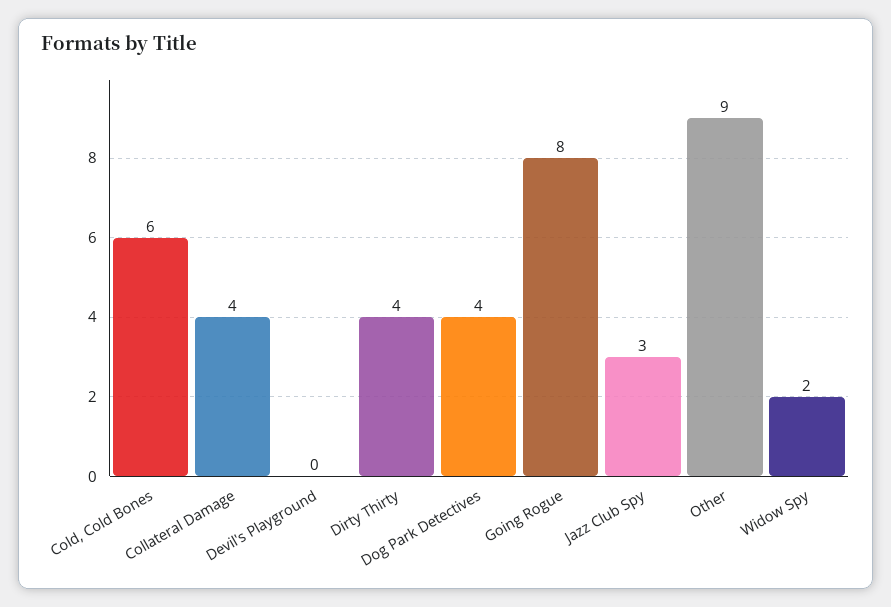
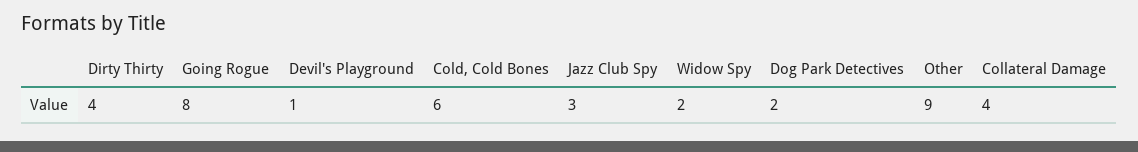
  {
    "Cold, Cold Bones": 6,
    "Collateral Damage": 4,
-   "Devil's Playground": 0,
+   "Devil's Playground": 1,
    "Dirty Thirty": 4,
-   "Dog Park Detectives": 4,
+   "Dog Park Detectives": 2,
    "Going Rogue": 8,
    "Jazz Club Spy": 3,
    "Other": 9,
    "Widow Spy": 2
  }

